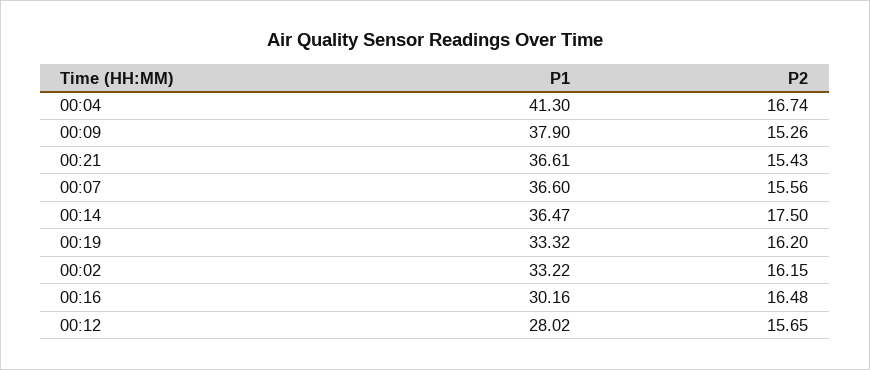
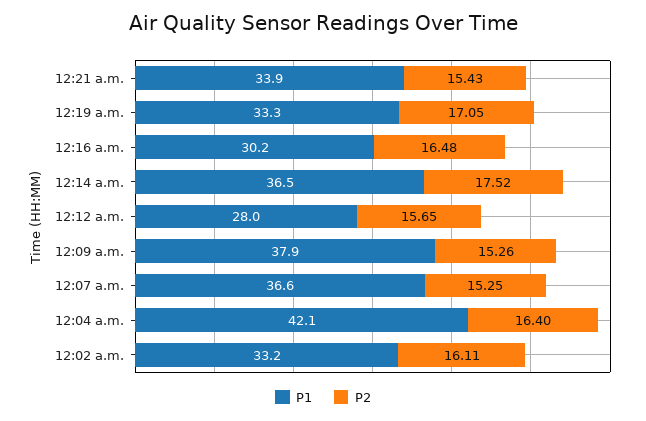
  {
    "P1": {
-     "00:04": 41.3,
+     "00:04": 42.1,
      "00:09": 37.9,
-     "00:21": 36.61,
+     "00:21": 33.9,
      "00:07": 36.6,
      "00:14": 36.47,
      "00:19": 33.32,
      "00:02": 33.22,
      "00:16": 30.16,
      "00:12": 28.02
    },
    "P2": {
-     "00:04": 16.74,
+     "00:04": 16.4,
      "00:09": 15.26,
      "00:21": 15.43,
-     "00:07": 15.56,
+     "00:07": 15.25,
-     "00:14": 17.5,
+     "00:14": 17.52,
-     "00:19": 16.2,
+     "00:19": 17.05,
-     "00:02": 16.15,
+     "00:02": 16.11,
      "00:16": 16.48,
      "00:12": 15.65
    }
  }

